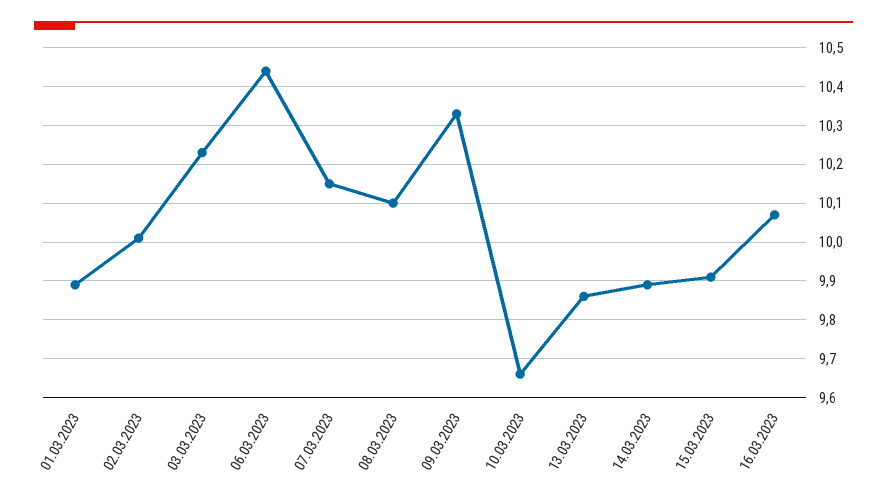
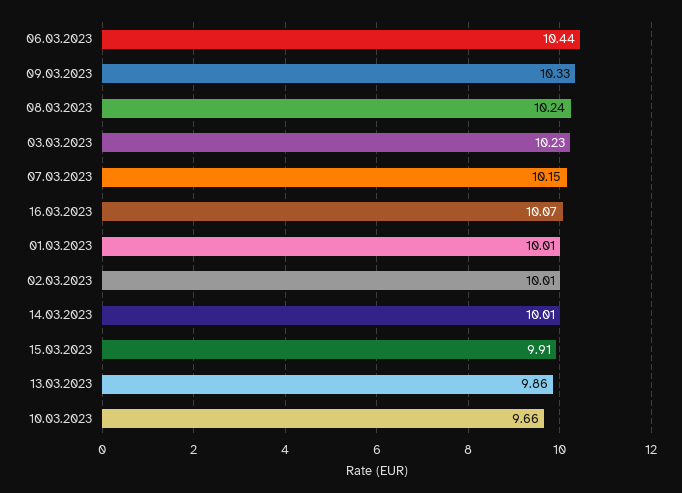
  {
-   "01.03.2023": 9.9,
+   "01.03.2023": 10.01,
    "02.03.2023": 10.01,
    "03.03.2023": 10.23,
    "06.03.2023": 10.44,
    "07.03.2023": 10.15,
-   "08.03.2023": 10.1,
+   "08.03.2023": 10.24,
    "09.03.2023": 10.33,
    "10.03.2023": 9.66,
    "13.03.2023": 9.86,
-   "14.03.2023": 9.9,
+   "14.03.2023": 10.01,
    "15.03.2023": 9.91,
    "16.03.2023": 10.07
  }

